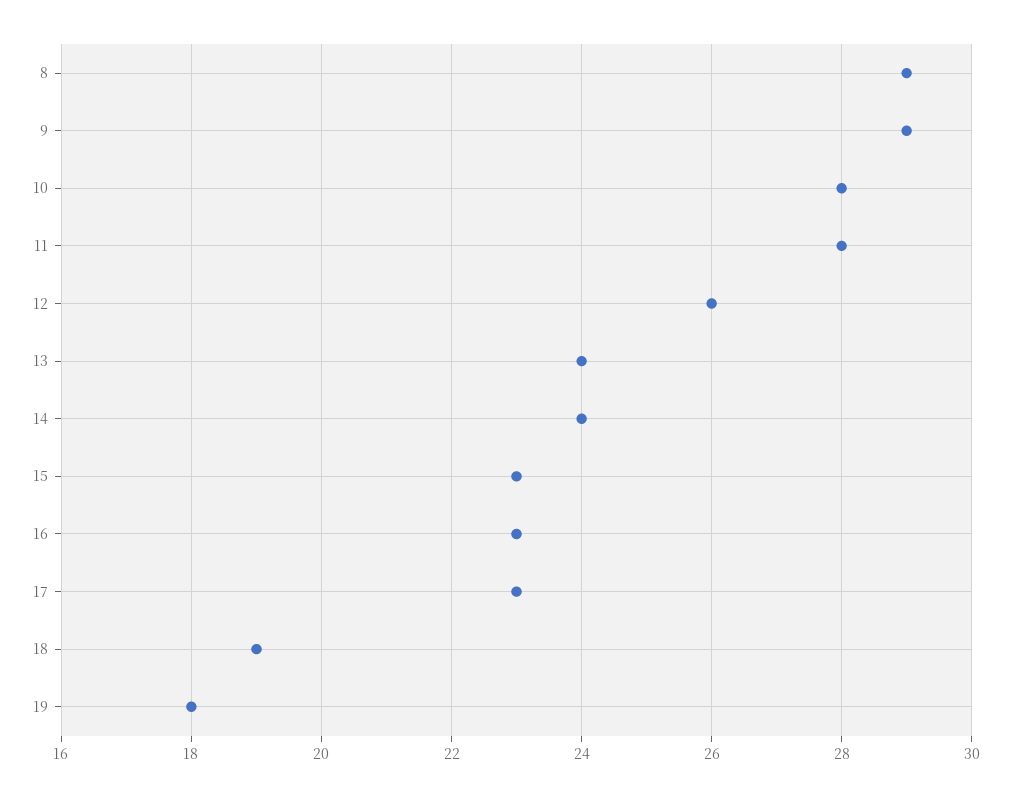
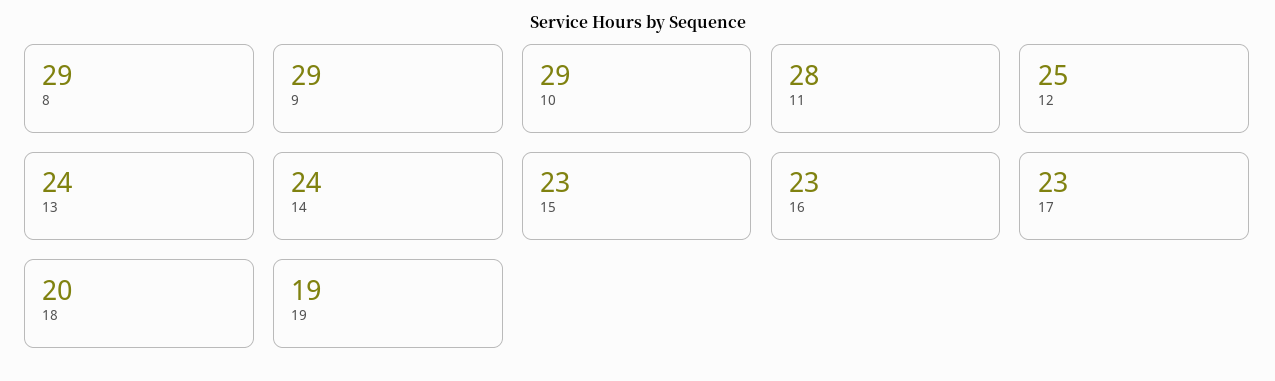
  {
    "8": 29,
    "9": 29,
-   "10": 28,
+   "10": 29,
    "11": 28,
-   "12": 26,
+   "12": 25,
    "13": 24,
    "14": 24,
    "15": 23,
    "16": 23,
    "17": 23,
-   "18": 19,
+   "18": 20,
-   "19": 18
+   "19": 19
  }

